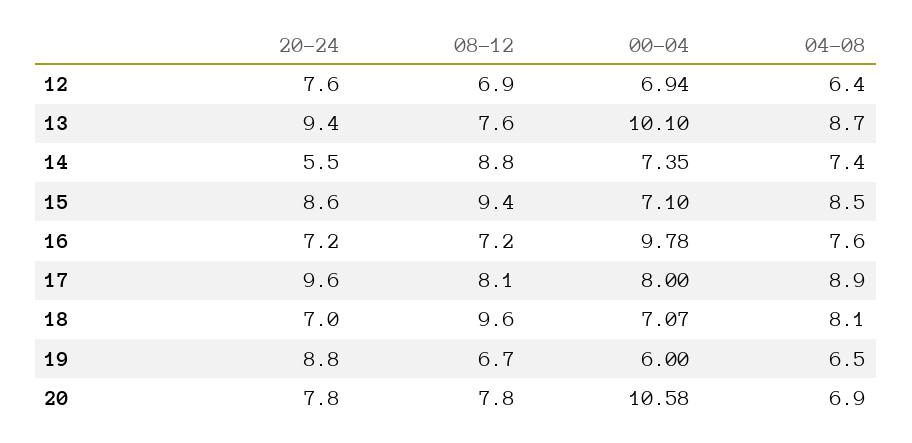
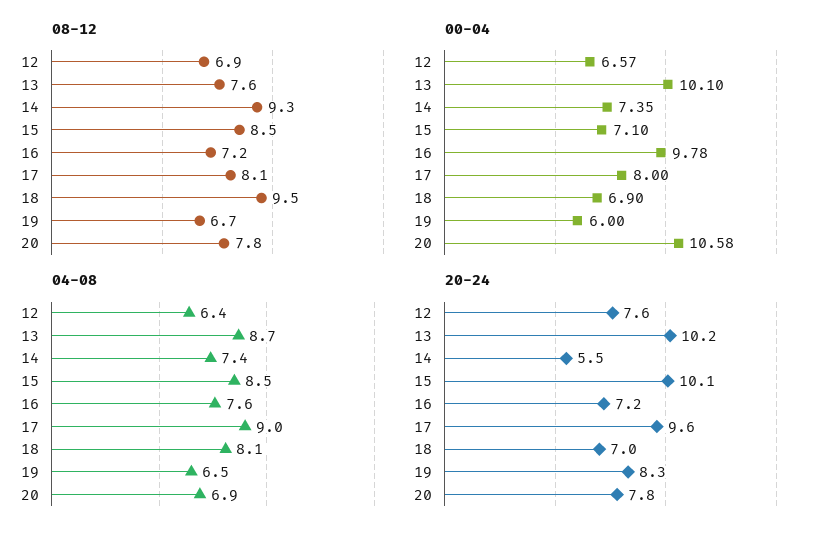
  {
    "20-24": {
      "12": 7.6,
-     "13": 9.4,
+     "13": 10.2,
      "14": 5.5,
-     "15": 8.6,
+     "15": 10.1,
      "16": 7.2,
      "17": 9.6,
      "18": 7,
-     "19": 8.8,
+     "19": 8.3,
      "20": 7.8
    },
    "08-12": {
      "12": 6.9,
      "13": 7.6,
-     "14": 8.8,
+     "14": 9.3,
-     "15": 9.4,
+     "15": 8.5,
      "16": 7.2,
      "17": 8.1,
-     "18": 9.6,
+     "18": 9.5,
      "19": 6.7,
      "20": 7.8
    },
    "00-04": {
-     "12": 6.94,
+     "12": 6.57,
      "13": 10.1,
      "14": 7.35,
      "15": 7.1,
      "16": 9.78,
      "17": 8,
-     "18": 7.07,
+     "18": 6.9,
      "19": 6,
      "20": 10.58
    },
    "04-08": {
      "12": 6.4,
      "13": 8.7,
      "14": 7.4,
      "15": 8.5,
      "16": 7.6,
-     "17": 8.9,
+     "17": 9,
      "18": 8.1,
      "19": 6.5,
      "20": 6.9
    }
  }

